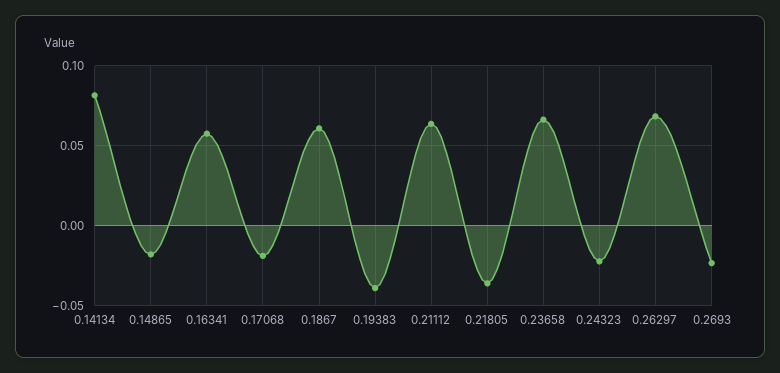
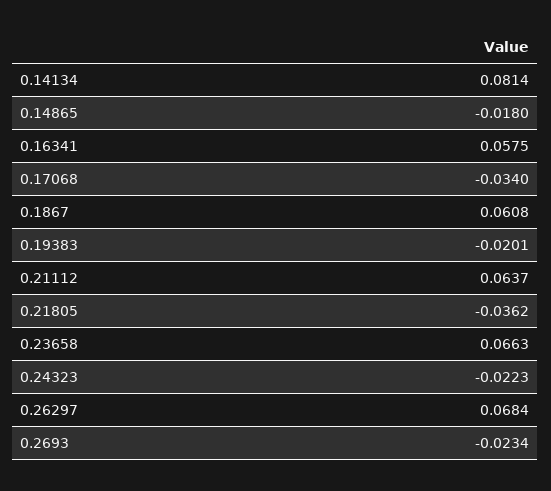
  {
    "0.14134": 0.0814,
    "0.14865": -0.018,
    "0.16341": 0.0575,
-   "0.17068": -0.02,
+   "0.17068": -0.034,
    "0.1867": 0.0608,
-   "0.19383": -0.04,
+   "0.19383": -0.0201,
    "0.21112": 0.0637,
    "0.21805": -0.0362,
    "0.23658": 0.0663,
    "0.24323": -0.0223,
    "0.26297": 0.0684,
    "0.2693": -0.0234
  }

